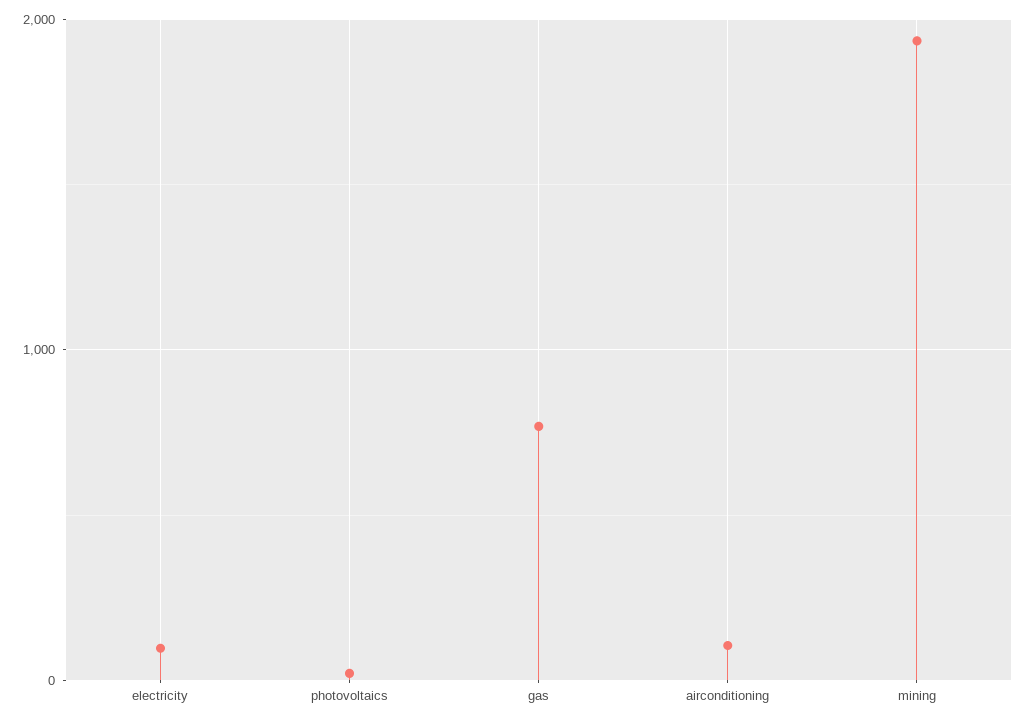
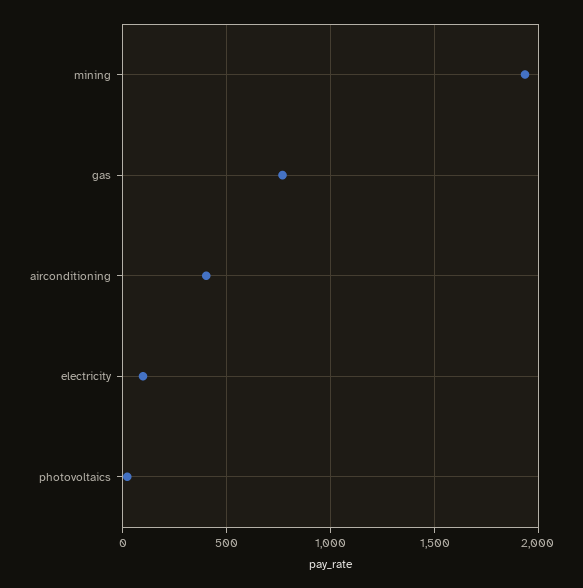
  {
    "electricity": 100,
    "photovoltaics": 0,
    "gas": 750,
-   "airconditioning": 100,
+   "airconditioning": 400,
    "mining": 1950
  }

